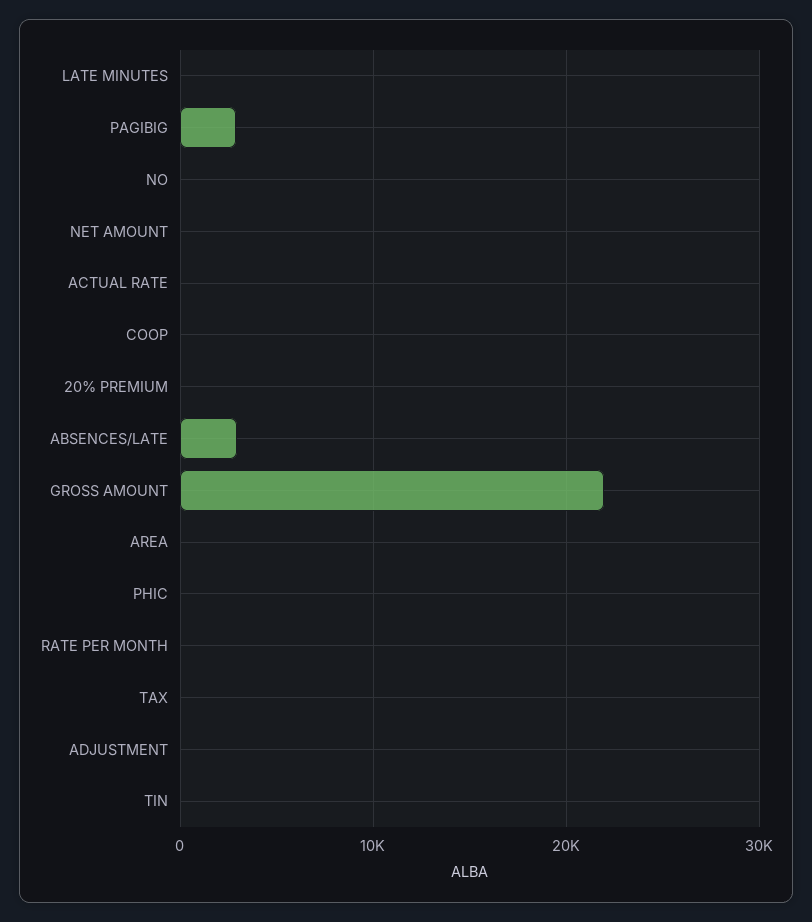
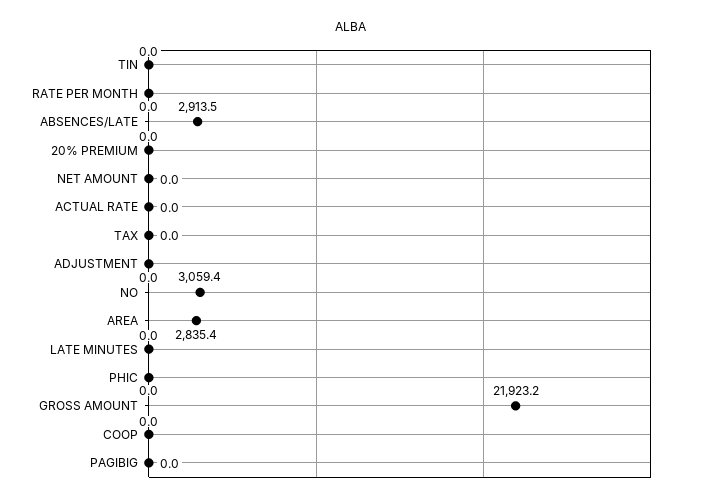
  {
    "LATE MINUTES": 0,
-   "PAGIBIG": 3000,
+   "PAGIBIG": 0,
-   "NO": 0,
+   "NO": 3059.4,
    "NET AMOUNT": 0,
    "ACTUAL RATE": 0,
    "COOP": 0,
    "20% PREMIUM": 0,
    "ABSENCES/LATE": 2913.5,
    "GROSS AMOUNT": 21923.2,
-   "AREA": 0,
+   "AREA": 2835.4,
    "PHIC": 0,
    "RATE PER MONTH": 0,
    "TAX": 0,
    "ADJUSTMENT": 0,
    "TIN": 0
  }

